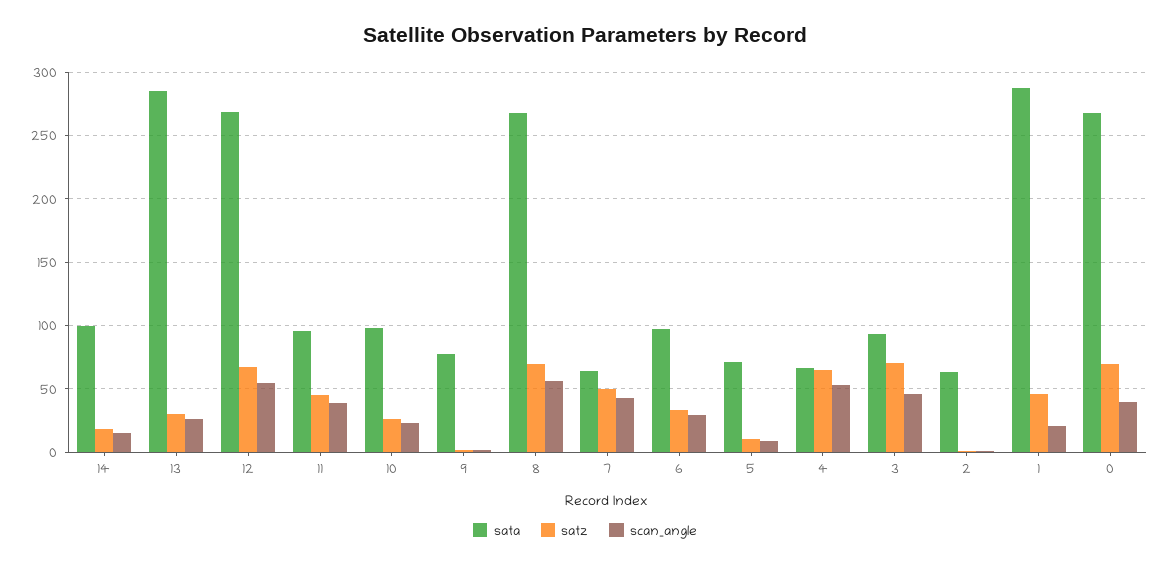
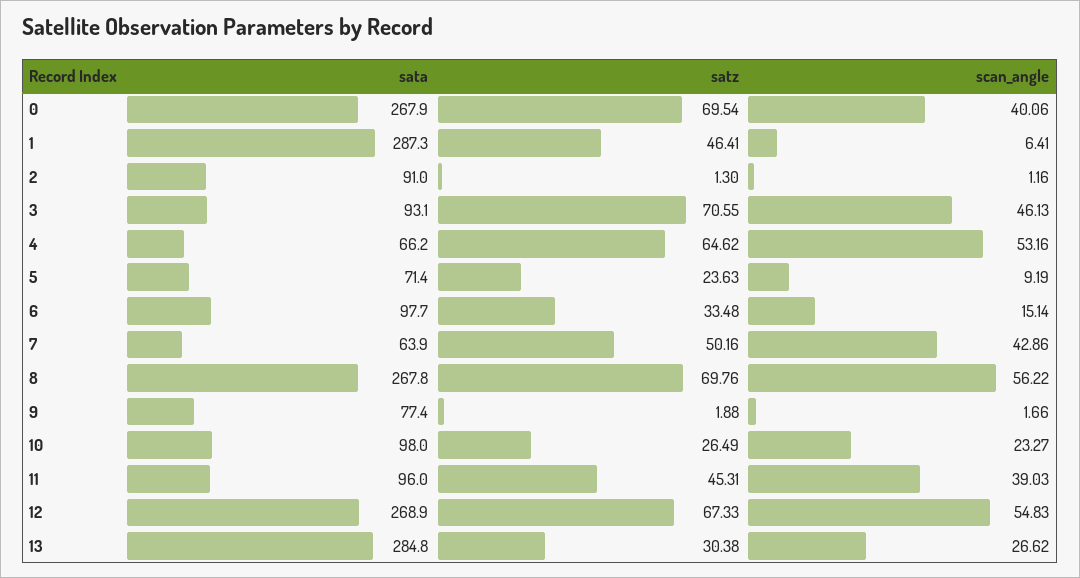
  {
    "sata": {
-     "14": 100,
      "13": 284.8,
      "12": 268.9,
      "11": 96,
      "10": 98,
      "9": 77.4,
      "8": 267.8,
      "7": 63.9,
      "6": 97.7,
      "5": 71.4,
      "4": 66.2,
      "3": 93.1,
-     "2": 65,
+     "2": 91,
      "1": 287.3,
      "0": 267.9
    },
    "satz": {
-     "14": 20,
      "13": 30.38,
      "12": 67.33,
      "11": 45.31,
      "10": 26.49,
      "9": 1.88,
      "8": 69.76,
      "7": 50.16,
      "6": 33.48,
-     "5": 10,
+     "5": 23.63,
      "4": 64.62,
      "3": 70.55,
      "2": 1.3,
      "1": 46.41,
      "0": 69.54
    },
    "scan_angle": {
-     "14": 15,
      "13": 26.62,
      "12": 54.83,
      "11": 39.03,
      "10": 23.27,
      "9": 1.66,
      "8": 56.22,
      "7": 42.86,
-     "6": 30,
+     "6": 15.14,
      "5": 9.19,
      "4": 53.16,
      "3": 46.13,
      "2": 1.16,
-     "1": 20,
+     "1": 6.41,
      "0": 40.06
    }
  }

